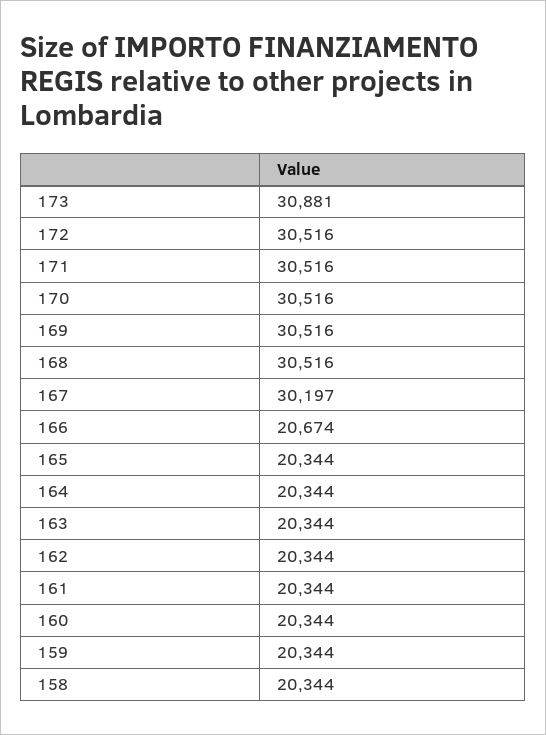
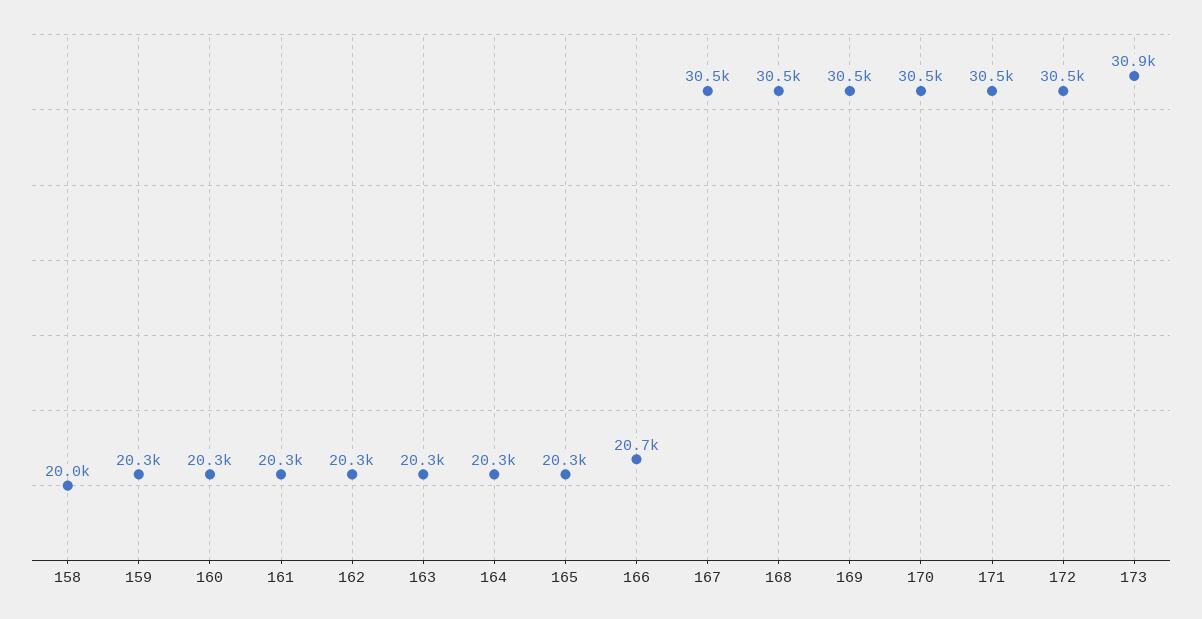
  {
    "173": 30881,
    "172": 30516,
    "171": 30516,
    "170": 30516,
    "169": 30516,
    "168": 30516,
-   "167": 30197,
+   "167": 30500,
    "166": 20674,
    "165": 20344,
    "164": 20344,
    "163": 20344,
    "162": 20344,
    "161": 20344,
    "160": 20344,
    "159": 20344,
-   "158": 20344
+   "158": 20000
  }

